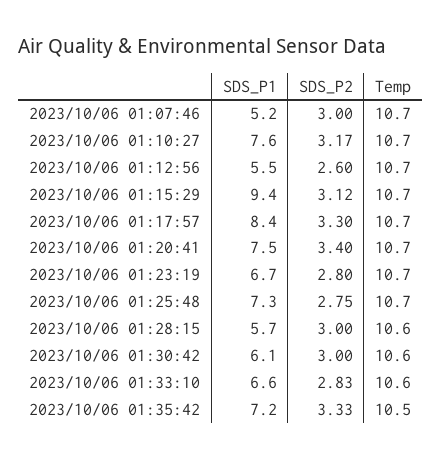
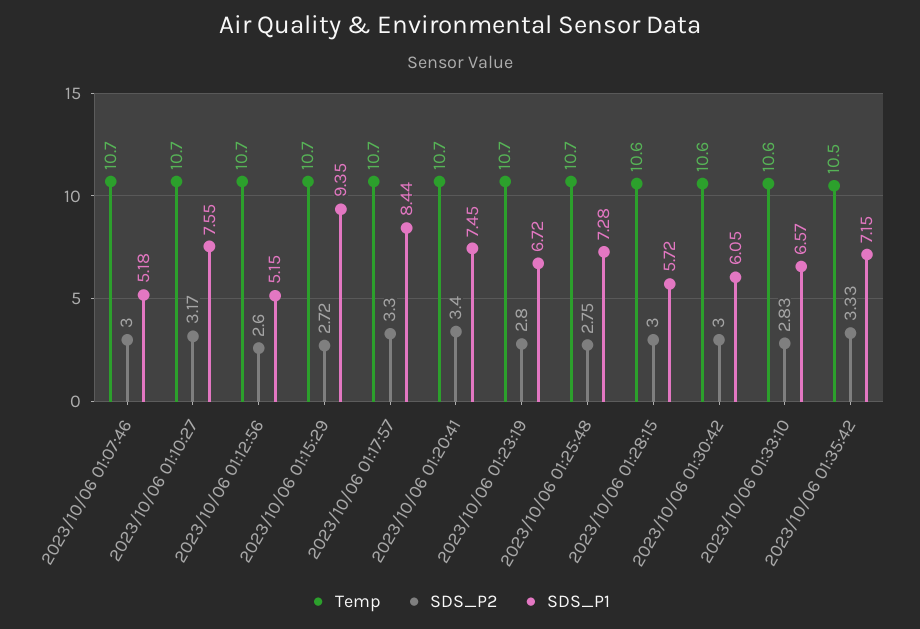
  {
    "SDS_P1": {
      "2023/10/06 01:07:46": 5.18,
      "2023/10/06 01:10:27": 7.55,
-     "2023/10/06 01:12:56": 5.5,
+     "2023/10/06 01:12:56": 5.15,
      "2023/10/06 01:15:29": 9.35,
      "2023/10/06 01:17:57": 8.44,
      "2023/10/06 01:20:41": 7.45,
      "2023/10/06 01:23:19": 6.72,
      "2023/10/06 01:25:48": 7.28,
      "2023/10/06 01:28:15": 5.72,
      "2023/10/06 01:30:42": 6.05,
      "2023/10/06 01:33:10": 6.57,
      "2023/10/06 01:35:42": 7.15
    },
    "SDS_P2": {
      "2023/10/06 01:07:46": 3,
      "2023/10/06 01:10:27": 3.17,
      "2023/10/06 01:12:56": 2.6,
-     "2023/10/06 01:15:29": 3.12,
+     "2023/10/06 01:15:29": 2.72,
      "2023/10/06 01:17:57": 3.3,
      "2023/10/06 01:20:41": 3.4,
      "2023/10/06 01:23:19": 2.8,
      "2023/10/06 01:25:48": 2.75,
      "2023/10/06 01:28:15": 3,
      "2023/10/06 01:30:42": 3,
      "2023/10/06 01:33:10": 2.83,
      "2023/10/06 01:35:42": 3.33
    },
    "Temp": {
      "2023/10/06 01:07:46": 10.7,
      "2023/10/06 01:10:27": 10.7,
      "2023/10/06 01:12:56": 10.7,
      "2023/10/06 01:15:29": 10.7,
      "2023/10/06 01:17:57": 10.7,
      "2023/10/06 01:20:41": 10.7,
      "2023/10/06 01:23:19": 10.7,
      "2023/10/06 01:25:48": 10.7,
      "2023/10/06 01:28:15": 10.6,
      "2023/10/06 01:30:42": 10.6,
      "2023/10/06 01:33:10": 10.6,
      "2023/10/06 01:35:42": 10.5
    }
  }

